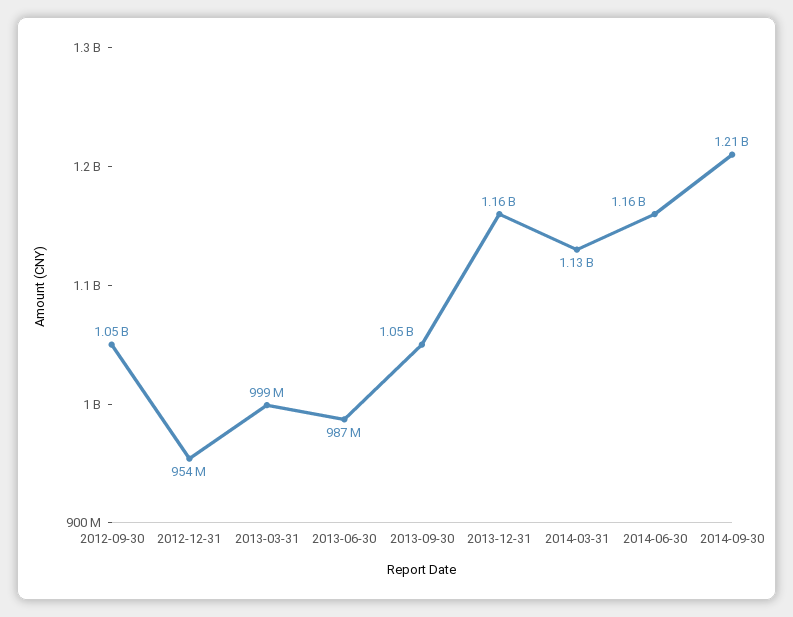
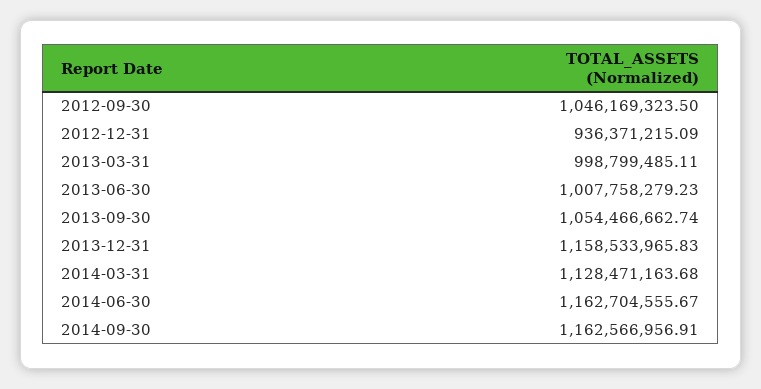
  {
    "2012-09-30": 1046169323.5,
-   "2012-12-31": 954000000,
+   "2012-12-31": 936371215.09,
    "2013-03-31": 998799485.11,
-   "2013-06-30": 987000000,
+   "2013-06-30": 1007758279.23,
    "2013-09-30": 1054466662.74,
    "2013-12-31": 1158533965.83,
    "2014-03-31": 1128471163.68,
    "2014-06-30": 1162704555.67,
-   "2014-09-30": 1210000000
+   "2014-09-30": 1162566956.91
  }

